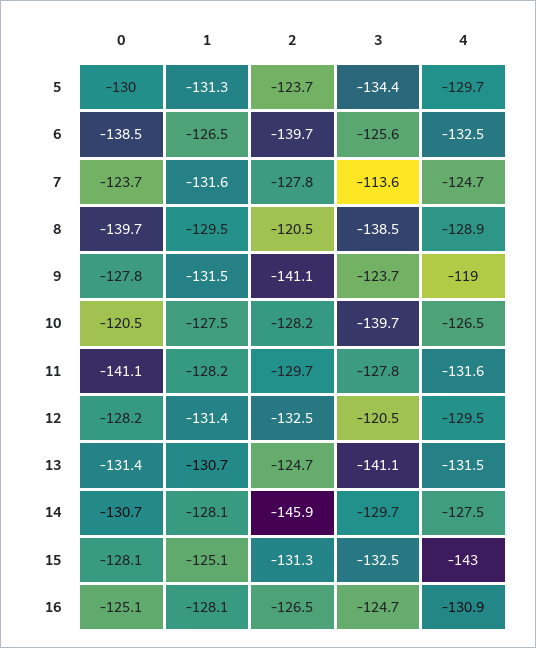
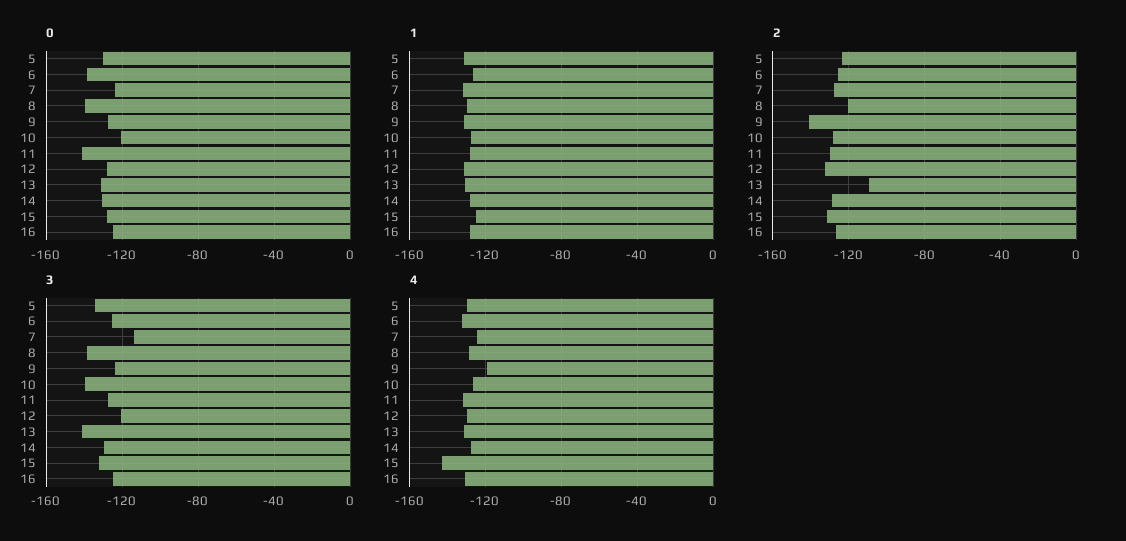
  {
    "0": {
      "5": -130,
      "6": -138.5,
      "7": -123.7,
      "8": -139.7,
      "9": -127.8,
      "10": -120.5,
      "11": -141.1,
      "12": -128.2,
      "13": -131.4,
      "14": -130.7,
      "15": -128.1,
      "16": -125.1
    },
    "1": {
      "5": -131.3,
      "6": -126.5,
      "7": -131.6,
      "8": -129.5,
      "9": -131.5,
      "10": -127.5,
      "11": -128.2,
      "12": -131.4,
      "13": -130.7,
      "14": -128.1,
      "15": -125.1,
      "16": -128.1
    },
    "2": {
      "5": -123.7,
-     "6": -139.7,
+     "6": -125,
      "7": -127.8,
      "8": -120.5,
      "9": -141.1,
      "10": -128.2,
      "11": -129.7,
      "12": -132.5,
-     "13": -124.7,
+     "13": -110,
-     "14": -145.9,
+     "14": -130,
      "15": -131.3,
      "16": -126.5
    },
    "3": {
      "5": -134.4,
      "6": -125.6,
      "7": -113.6,
      "8": -138.5,
      "9": -123.7,
      "10": -139.7,
      "11": -127.8,
      "12": -120.5,
      "13": -141.1,
      "14": -129.7,
      "15": -132.5,
      "16": -124.7
    },
    "4": {
      "5": -129.7,
      "6": -132.5,
      "7": -124.7,
      "8": -128.9,
      "9": -119,
      "10": -126.5,
      "11": -131.6,
      "12": -129.5,
      "13": -131.5,
      "14": -127.5,
      "15": -143,
      "16": -130.9
    }
  }

